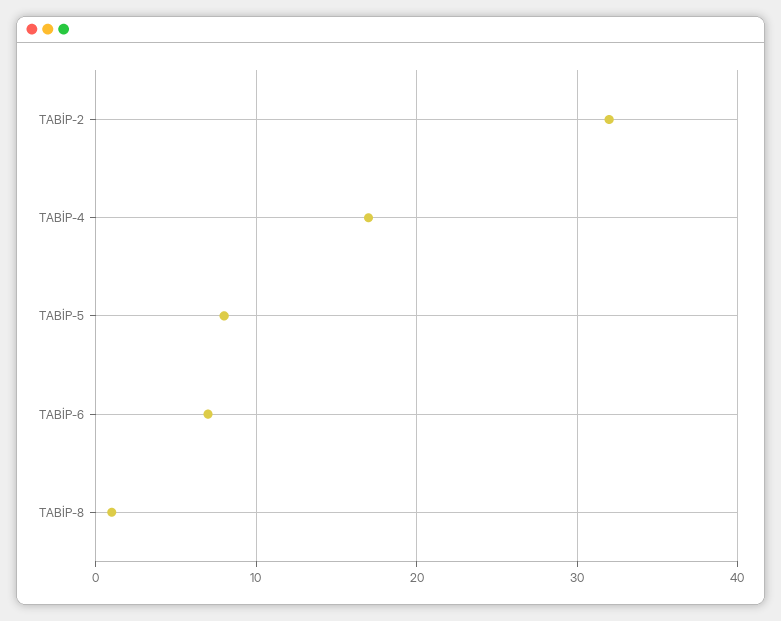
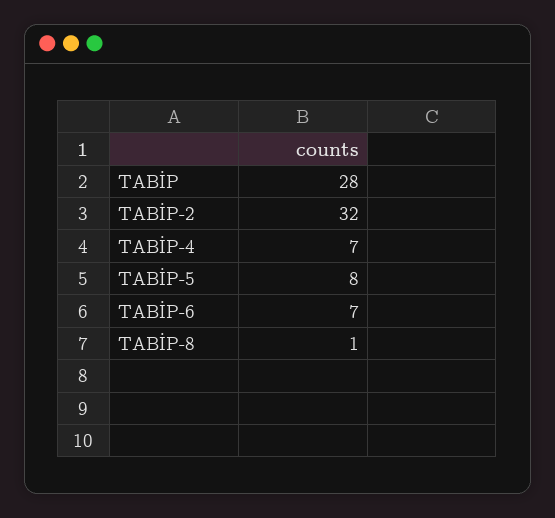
  {
    "TABİP-2": 32,
-   "TABİP-4": 17,
+   "TABİP-4": 7,
    "TABİP-5": 8,
    "TABİP-6": 7,
-   "TABİP-8": 1
+   "TABİP-8": 1,
+   "TABİP": 28
  }

